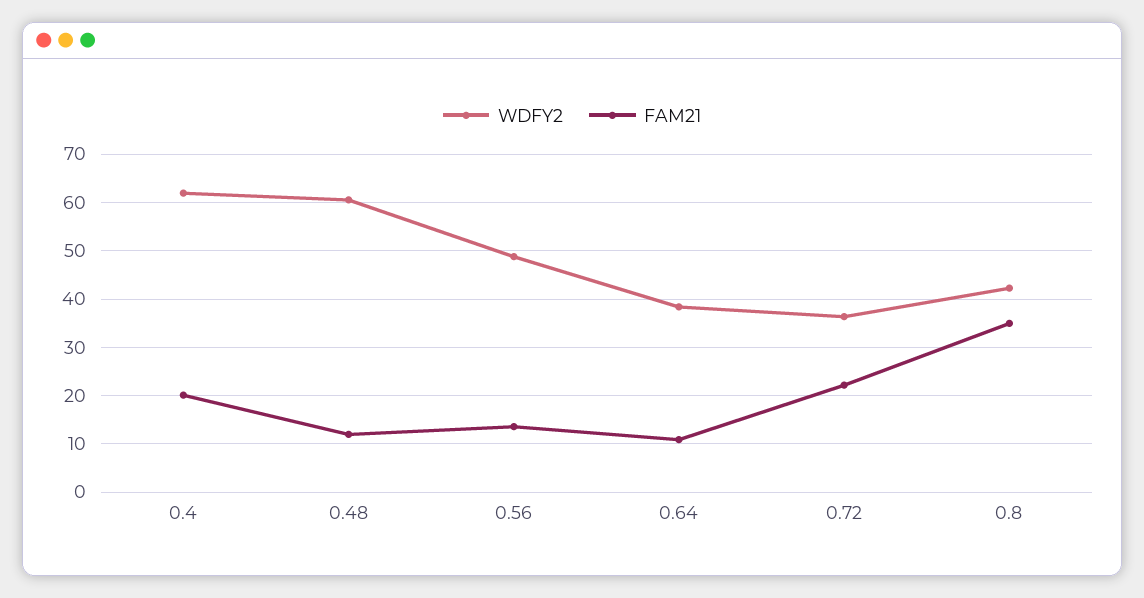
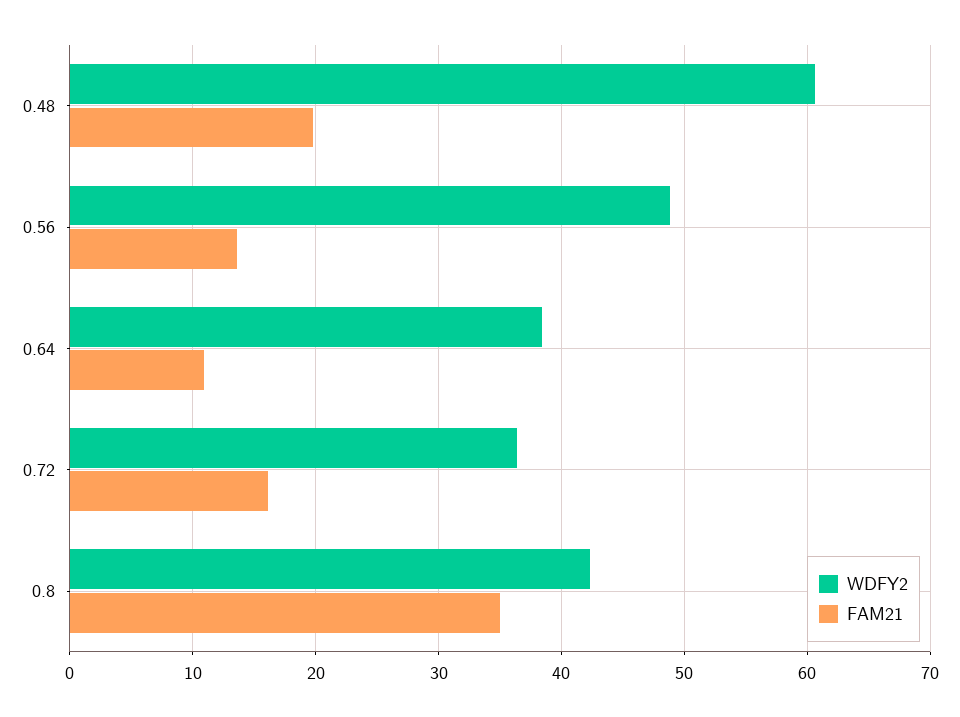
  {
    "WDFY2": {
-     "0.4": 62,
      "0.48": 61,
      "0.56": 49,
      "0.64": 38,
      "0.72": 36,
      "0.8": 42
    },
    "FAM21": {
-     "0.4": 20,
-     "0.48": 12,
+     "0.48": 20,
      "0.56": 14,
      "0.64": 11,
-     "0.72": 22,
+     "0.72": 16,
      "0.8": 35
    }
  }

